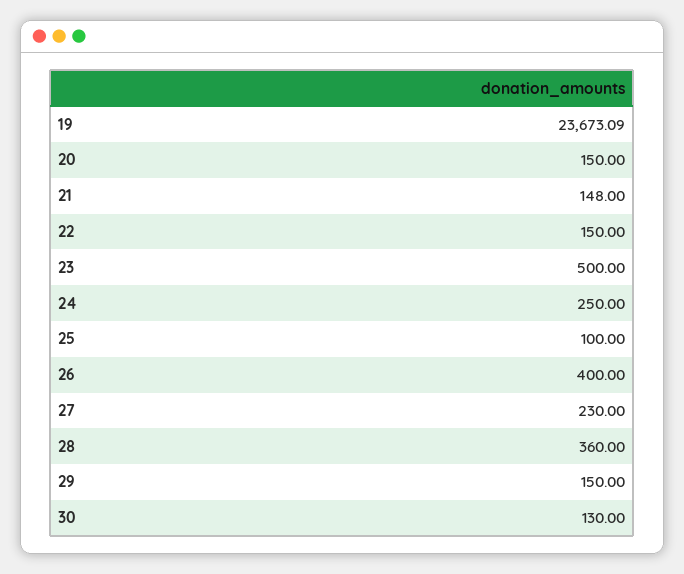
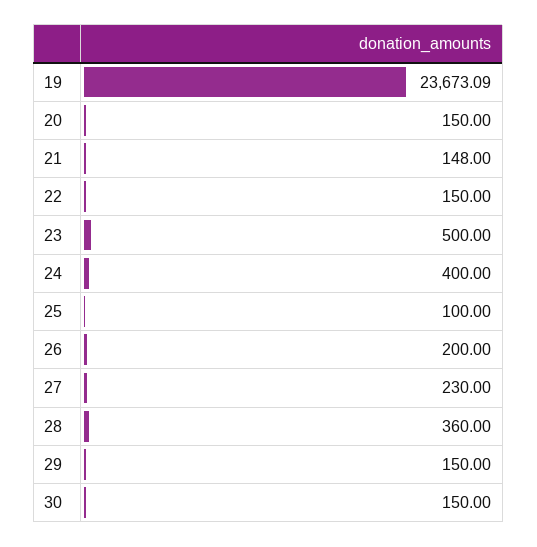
  {
    "19": 23673.09,
    "20": 150,
    "21": 148,
    "22": 150,
    "23": 500,
-   "24": 250,
+   "24": 400,
    "25": 100,
-   "26": 400,
+   "26": 200,
    "27": 230,
    "28": 360,
    "29": 150,
-   "30": 130
+   "30": 150
  }

